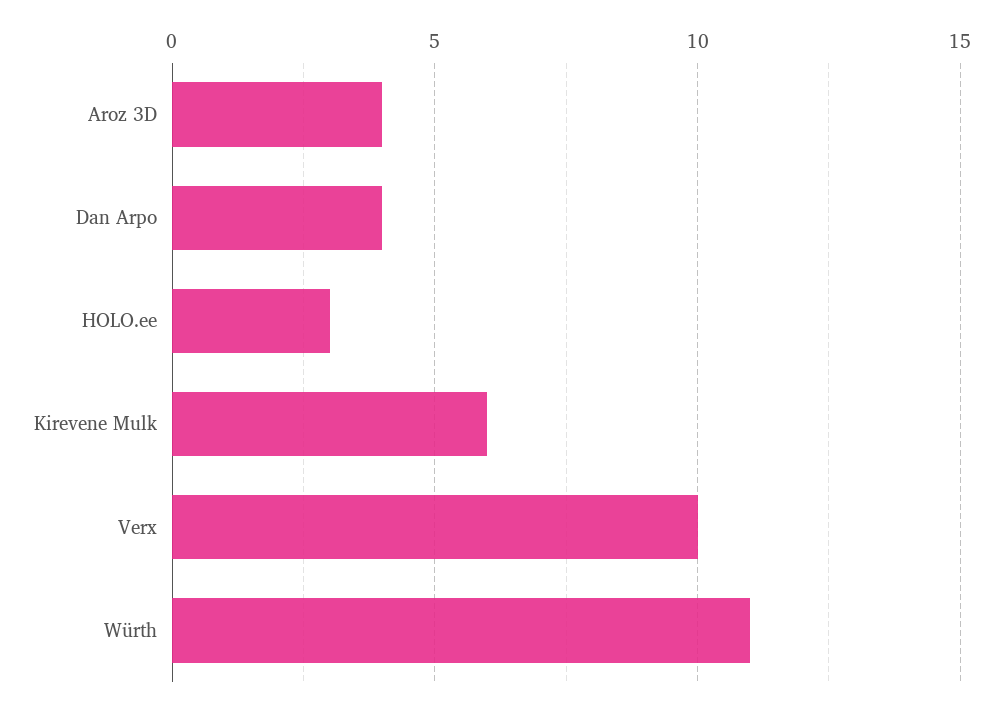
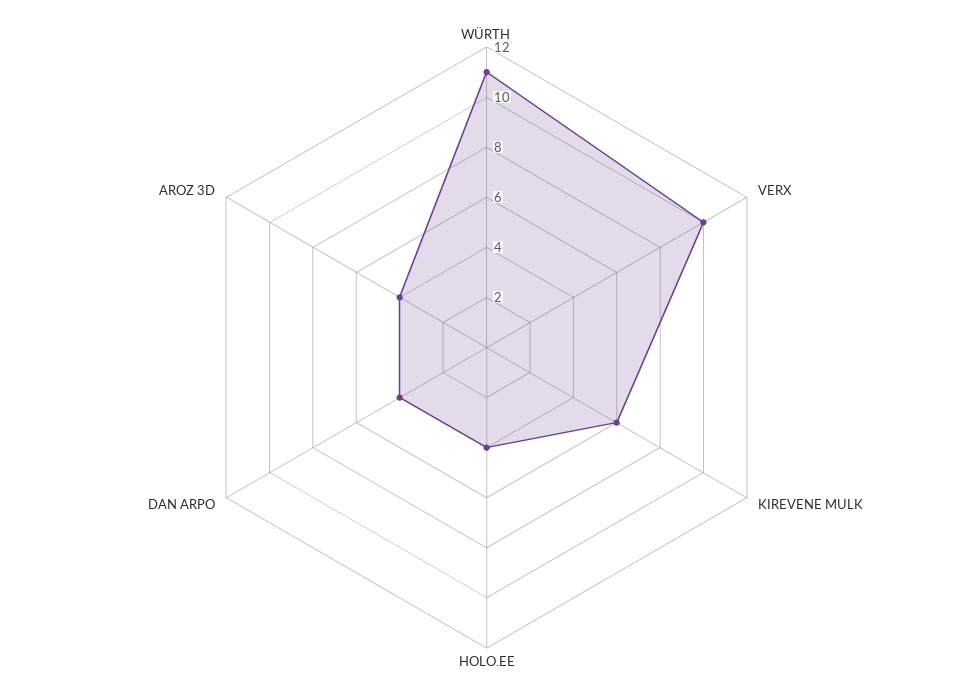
  {
    "Aroz 3D": 4,
    "Dan Arpo": 4,
-   "HOLO.ee": 3,
+   "HOLO.ee": 4,
    "Kirevene Mulk": 6,
    "Verx": 10,
    "Würth": 11
  }

